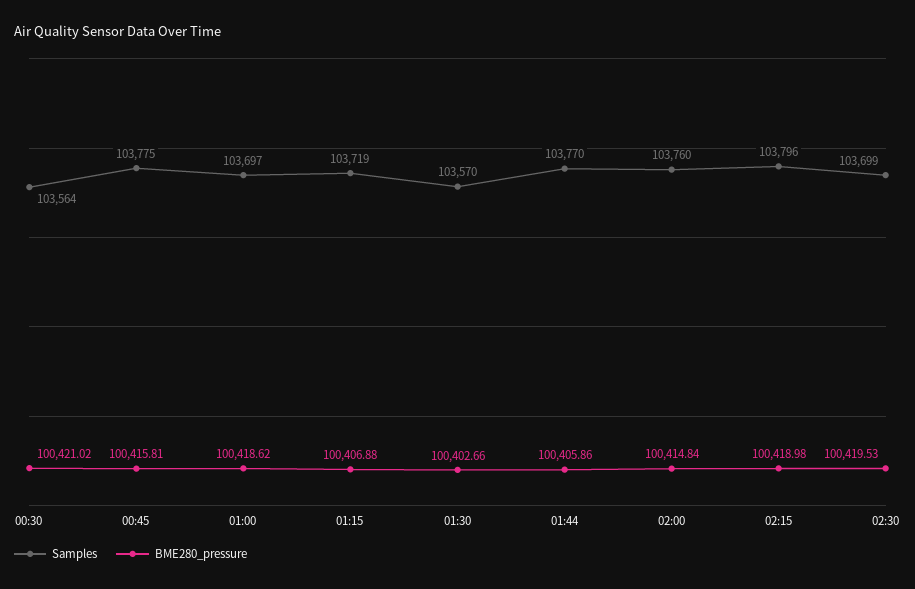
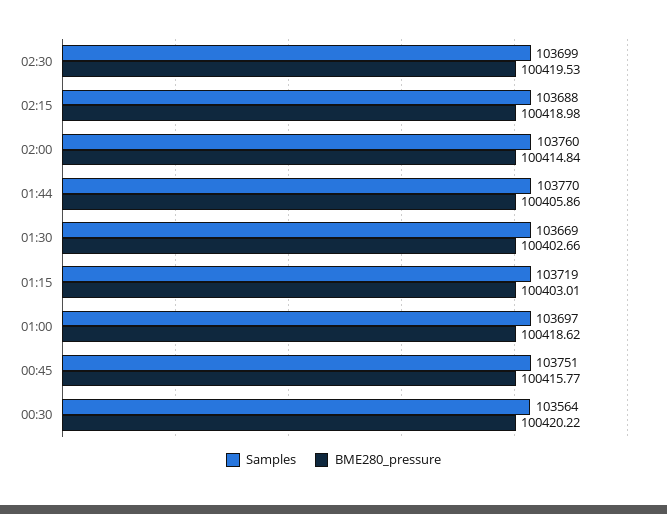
  {
    "Samples": {
      "00:30": 103564,
-     "00:45": 103775,
+     "00:45": 103751,
      "01:00": 103697,
      "01:15": 103719,
-     "01:30": 103570,
+     "01:30": 103669,
      "01:44": 103770,
      "02:00": 103760,
-     "02:15": 103796,
+     "02:15": 103688,
      "02:30": 103699
    },
    "BME280_pressure": {
-     "00:30": 100421.02,
+     "00:30": 100420.22,
-     "00:45": 100415.81,
+     "00:45": 100415.77,
      "01:00": 100418.62,
-     "01:15": 100406.88,
+     "01:15": 100403.01,
      "01:30": 100402.66,
      "01:44": 100405.86,
      "02:00": 100414.84,
      "02:15": 100418.98,
      "02:30": 100419.53
    }
  }

